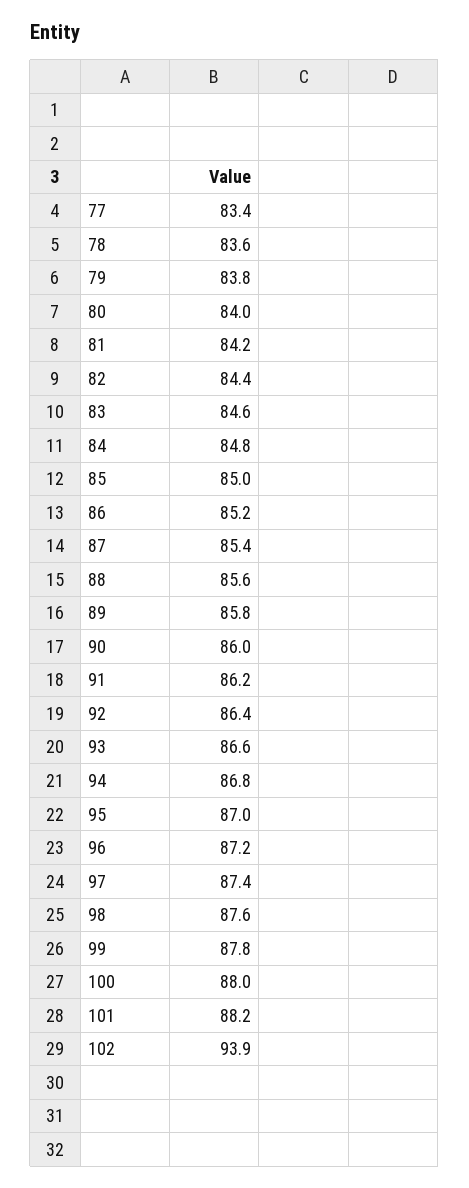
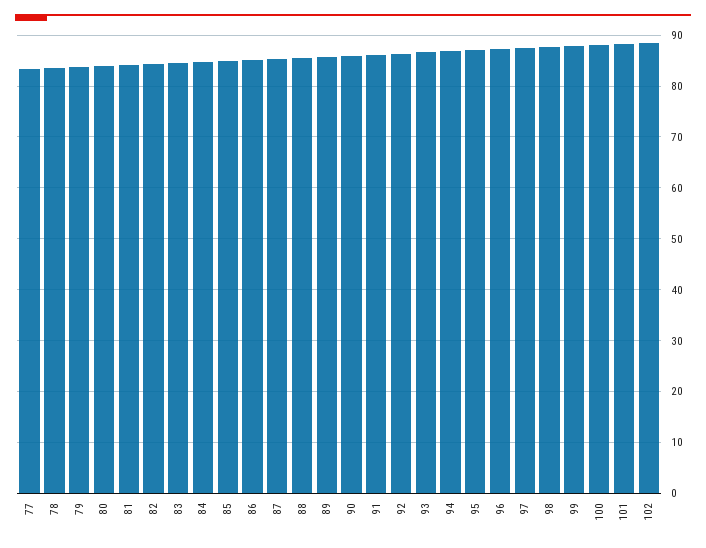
  {
    "77": 83.4,
    "78": 83.6,
    "79": 83.8,
    "80": 84,
    "81": 84.2,
    "82": 84.4,
    "83": 84.6,
    "84": 84.8,
    "85": 85,
    "86": 85.2,
    "87": 85.4,
    "88": 85.6,
    "89": 85.8,
    "90": 86,
    "91": 86.2,
    "92": 86.4,
    "93": 86.6,
    "94": 86.8,
    "95": 87,
    "96": 87.2,
    "97": 87.4,
    "98": 87.6,
    "99": 87.8,
    "100": 88,
    "101": 88.2,
-   "102": 93.9
+   "102": 88
  }

